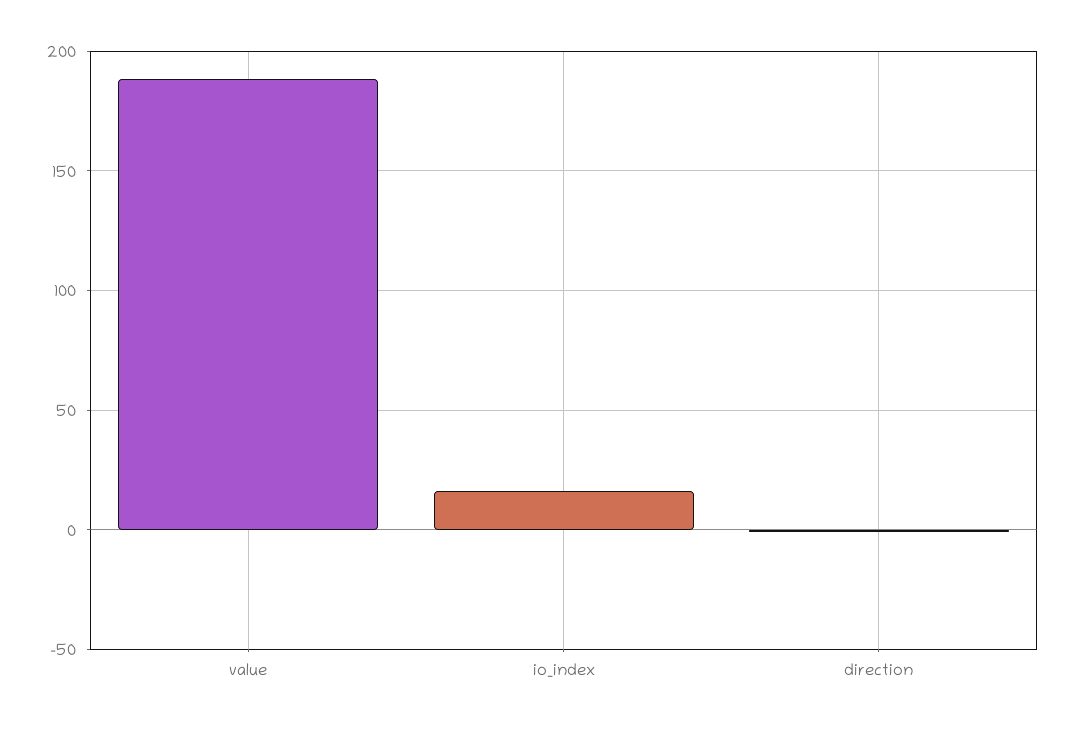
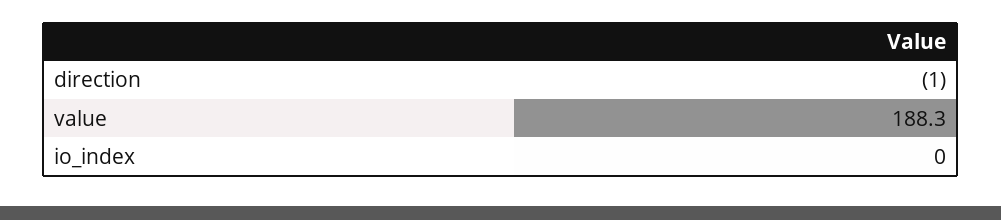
  {
    "value": 188.3,
-   "io_index": 15,
+   "io_index": 0,
    "direction": -1
  }

